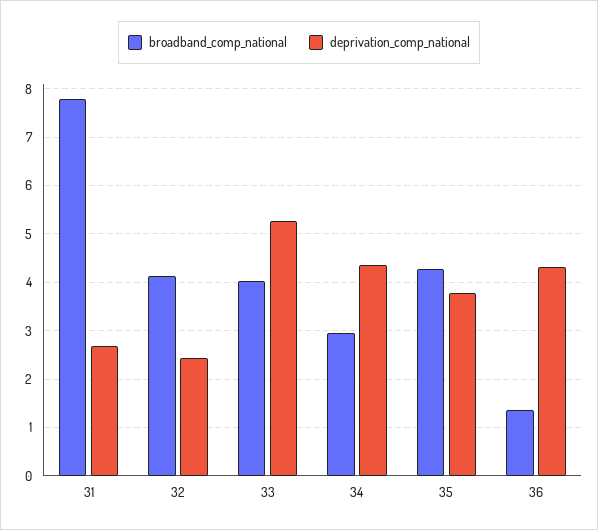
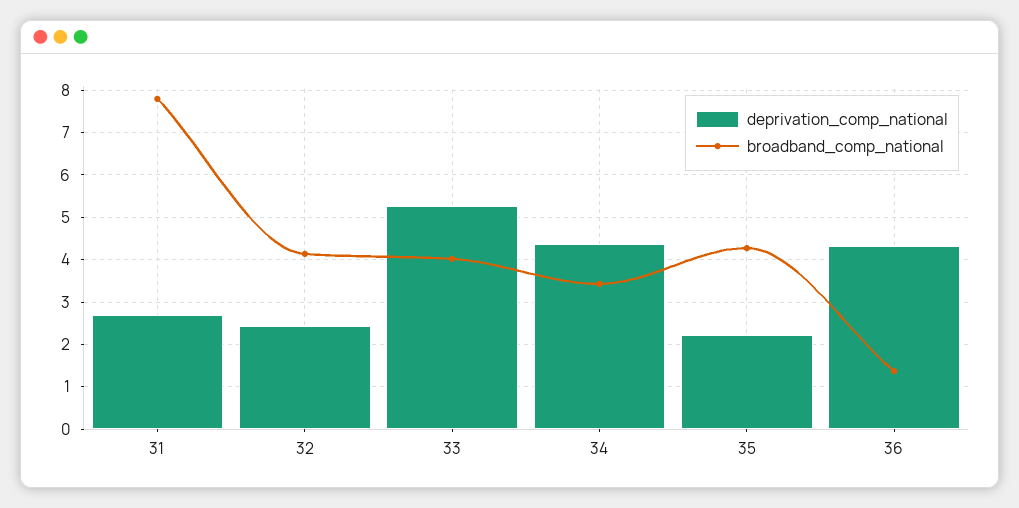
  {
    "broadband_comp_national": {
      "31": 7.8,
      "32": 4.2,
      "33": 4,
-     "34": 3,
+     "34": 3.4,
      "35": 4.2,
      "36": 1.4
    },
    "deprivation_comp_national": {
      "31": 2.6,
      "32": 2.4,
      "33": 5.2,
      "34": 4.4,
-     "35": 3.8,
+     "35": 2.2,
      "36": 4.4
    }
  }

